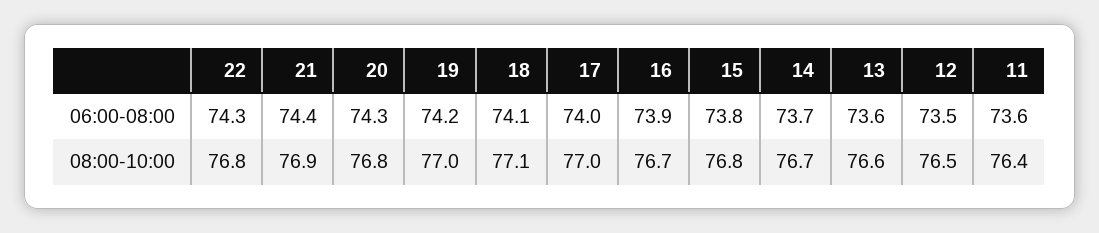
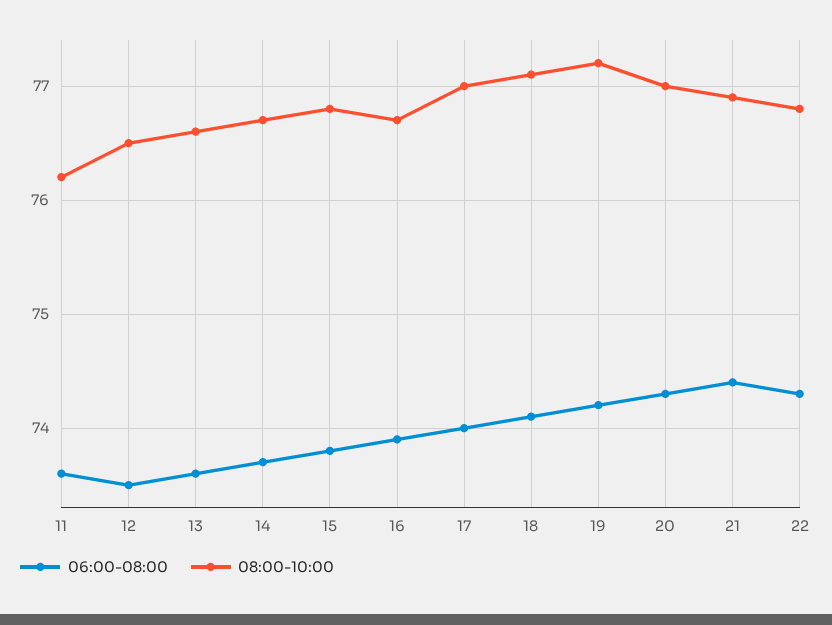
  {
    "06:00-08:00": {
      "22": 74.3,
      "21": 74.4,
      "20": 74.3,
      "19": 74.2,
      "18": 74.1,
      "17": 74,
      "16": 73.9,
      "15": 73.8,
      "14": 73.7,
      "13": 73.6,
      "12": 73.5,
      "11": 73.6
    },
    "08:00-10:00": {
      "22": 76.8,
      "21": 76.9,
-     "20": 76.8,
+     "20": 77,
-     "19": 77,
+     "19": 77.2,
      "18": 77.1,
      "17": 77,
      "16": 76.7,
      "15": 76.8,
      "14": 76.7,
      "13": 76.6,
      "12": 76.5,
-     "11": 76.4
+     "11": 76.2
    }
  }

